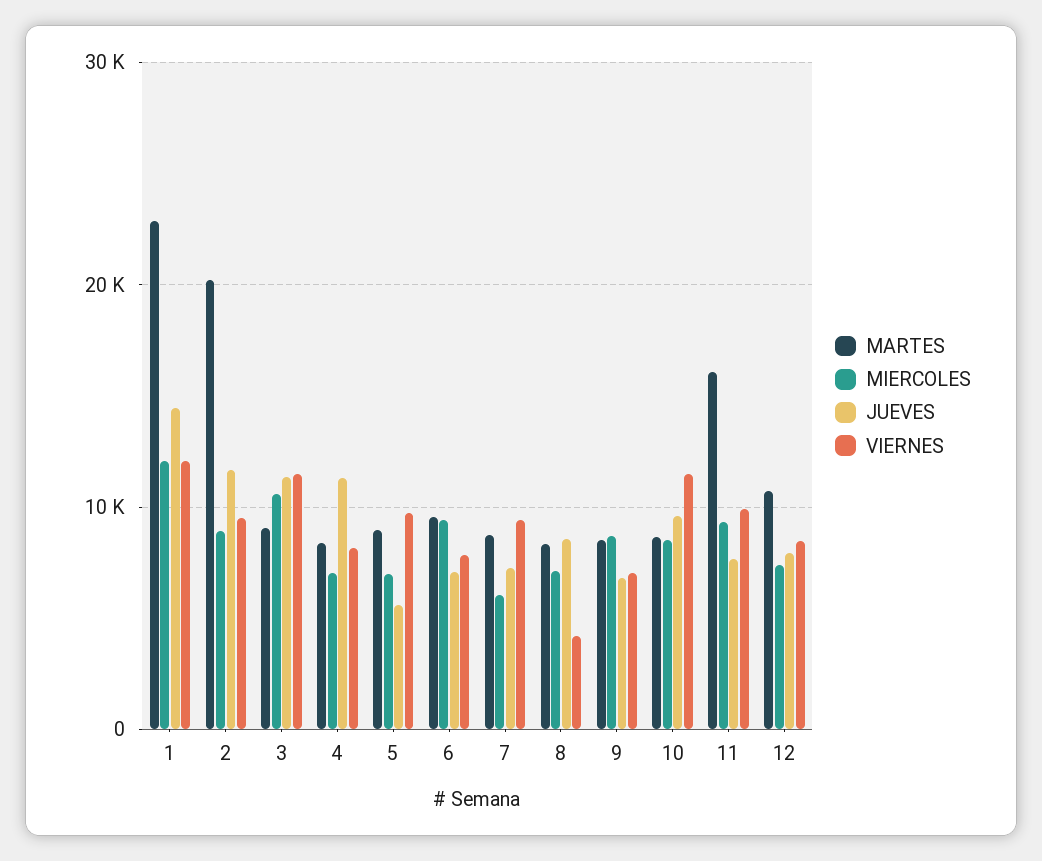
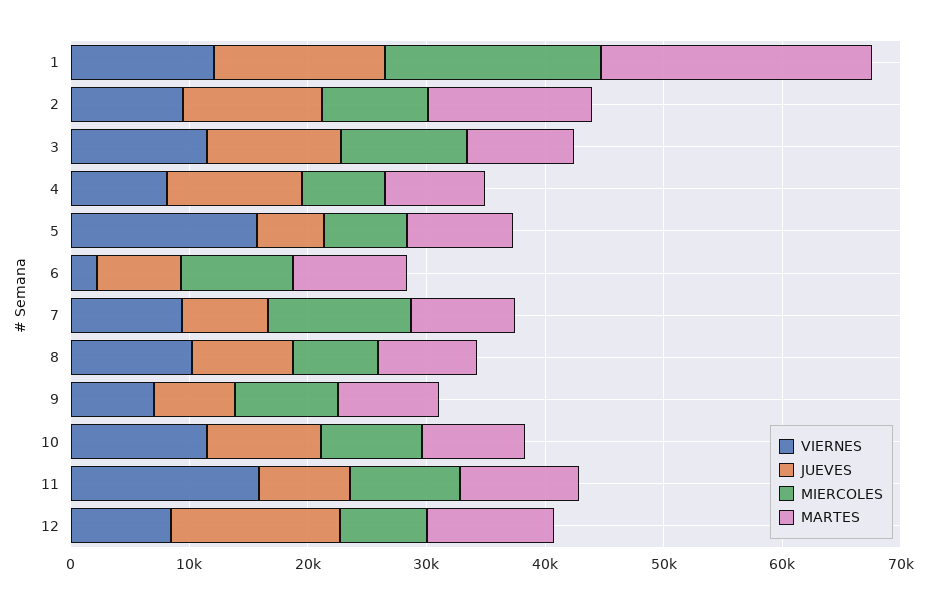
  {
    "MARTES": {
      "1": 23000,
-     "2": 20000,
+     "2": 14000,
      "3": 9000,
      "4": 8000,
      "5": 9000,
      "6": 10000,
      "7": 9000,
      "8": 8000,
      "9": 9000,
      "10": 9000,
-     "11": 16000,
+     "11": 10000,
      "12": 11000
    },
    "MIERCOLES": {
-     "1": 12000,
+     "1": 18000,
      "2": 9000,
      "3": 11000,
      "4": 7000,
      "5": 7000,
      "6": 9000,
-     "7": 6000,
+     "7": 12000,
      "8": 7000,
      "9": 9000,
      "10": 9000,
      "11": 9000,
      "12": 7000
    },
    "JUEVES": {
      "1": 14000,
      "2": 12000,
      "3": 11000,
      "4": 11000,
      "5": 6000,
      "6": 7000,
      "7": 7000,
      "8": 9000,
      "9": 7000,
      "10": 10000,
      "11": 8000,
-     "12": 8000
+     "12": 14000
    },
    "VIERNES": {
      "1": 12000,
      "2": 10000,
      "3": 11000,
      "4": 8000,
-     "5": 10000,
+     "5": 16000,
-     "6": 8000,
+     "6": 2000,
      "7": 9000,
-     "8": 4000,
+     "8": 10000,
      "9": 7000,
      "10": 11000,
-     "11": 10000,
+     "11": 16000,
      "12": 8000
    }
  }

